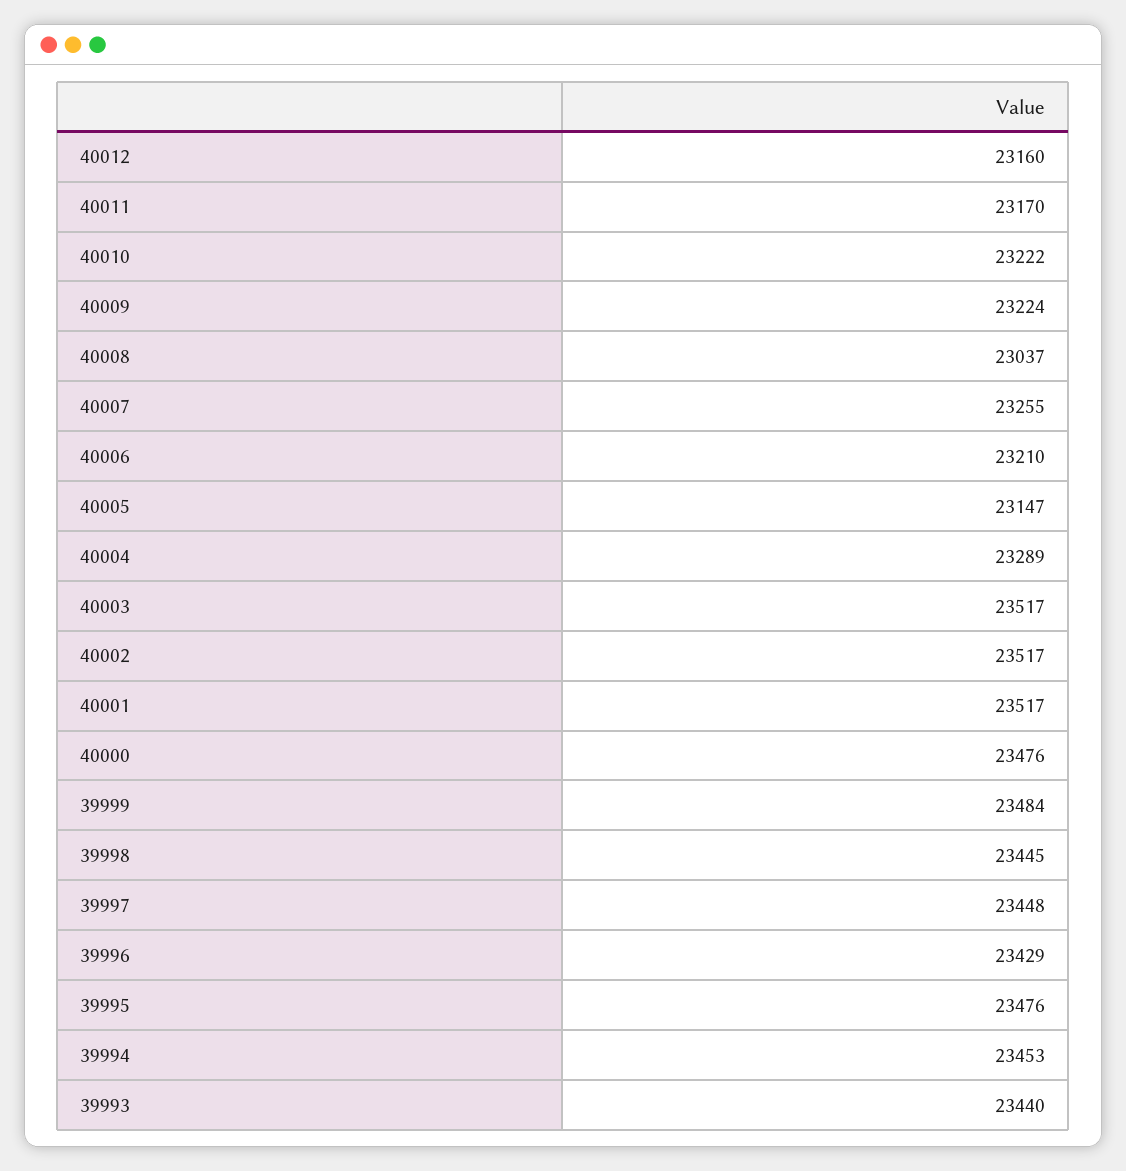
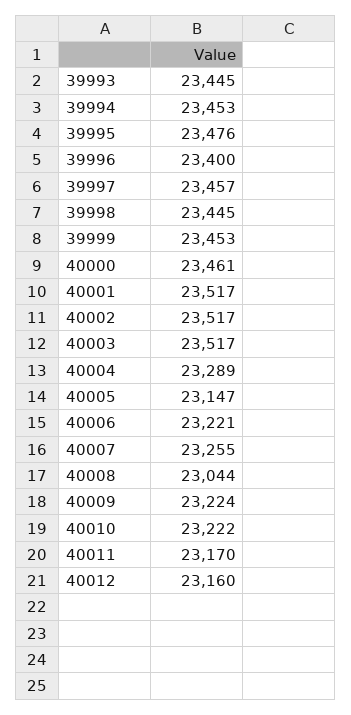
  {
    "40012": 23160,
    "40011": 23170,
    "40010": 23222,
    "40009": 23224,
-   "40008": 23037,
+   "40008": 23044,
    "40007": 23255,
-   "40006": 23210,
+   "40006": 23221,
    "40005": 23147,
    "40004": 23289,
    "40003": 23517,
    "40002": 23517,
    "40001": 23517,
-   "40000": 23476,
+   "40000": 23461,
-   "39999": 23484,
+   "39999": 23453,
    "39998": 23445,
-   "39997": 23448,
+   "39997": 23457,
-   "39996": 23429,
+   "39996": 23400,
    "39995": 23476,
    "39994": 23453,
-   "39993": 23440
+   "39993": 23445
  }

